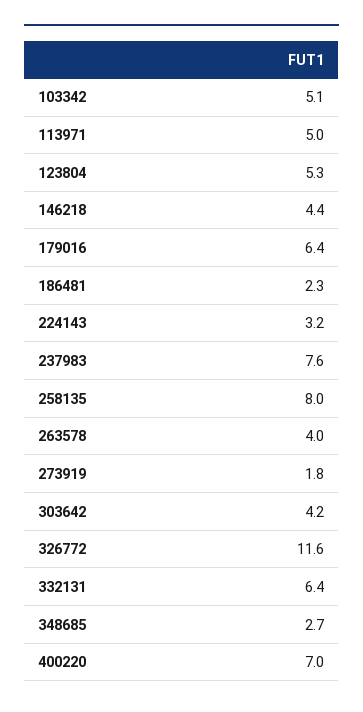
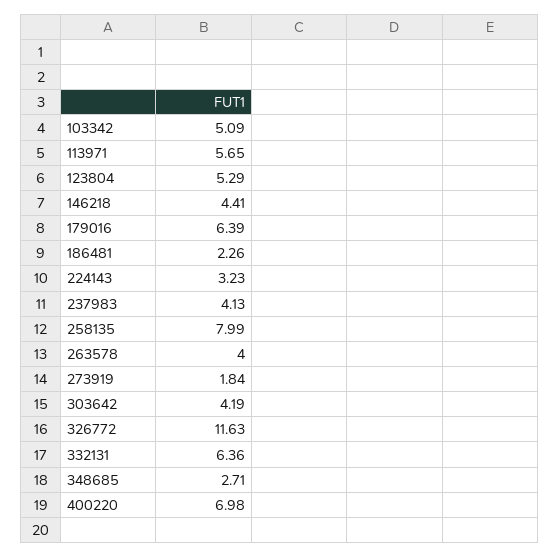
  {
    "103342": 5.09,
-   "113971": 5,
+   "113971": 5.65,
    "123804": 5.29,
    "146218": 4.41,
    "179016": 6.39,
    "186481": 2.26,
    "224143": 3.23,
-   "237983": 7.6,
+   "237983": 4.13,
    "258135": 7.99,
    "263578": 4,
    "273919": 1.84,
    "303642": 4.19,
    "326772": 11.63,
    "332131": 6.36,
    "348685": 2.71,
    "400220": 6.98
  }

